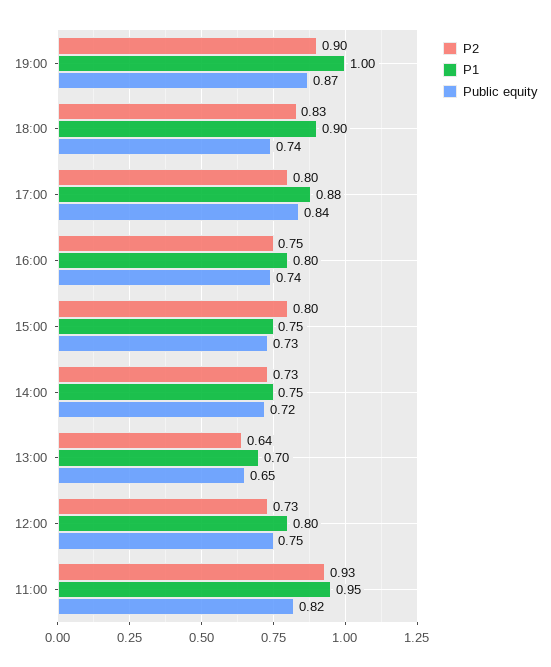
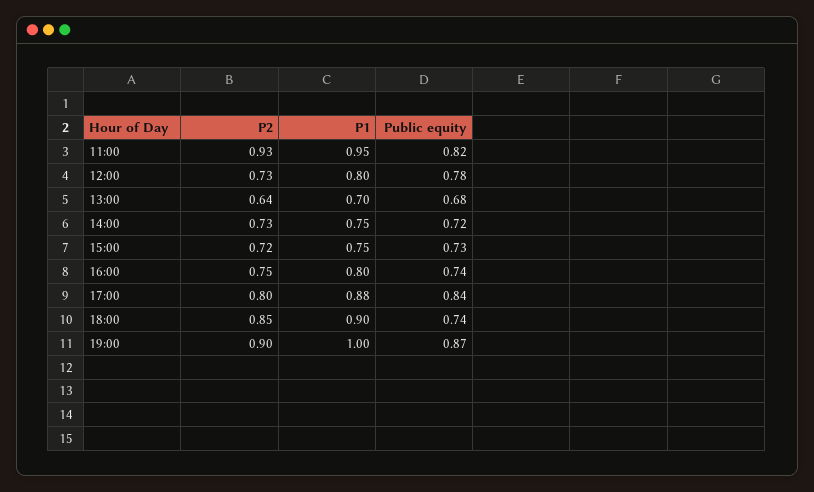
  {
    "P2": {
      "19:00": 0.9,
-     "18:00": 0.83,
+     "18:00": 0.85,
      "17:00": 0.8,
      "16:00": 0.75,
-     "15:00": 0.8,
+     "15:00": 0.72,
      "14:00": 0.73,
      "13:00": 0.64,
      "12:00": 0.73,
      "11:00": 0.93
    },
    "P1": {
      "19:00": 1,
      "18:00": 0.9,
      "17:00": 0.88,
      "16:00": 0.8,
      "15:00": 0.75,
      "14:00": 0.75,
      "13:00": 0.7,
      "12:00": 0.8,
      "11:00": 0.95
    },
    "Public equity": {
      "19:00": 0.87,
      "18:00": 0.74,
      "17:00": 0.84,
      "16:00": 0.74,
      "15:00": 0.73,
      "14:00": 0.72,
-     "13:00": 0.65,
+     "13:00": 0.68,
-     "12:00": 0.75,
+     "12:00": 0.78,
      "11:00": 0.82
    }
  }

